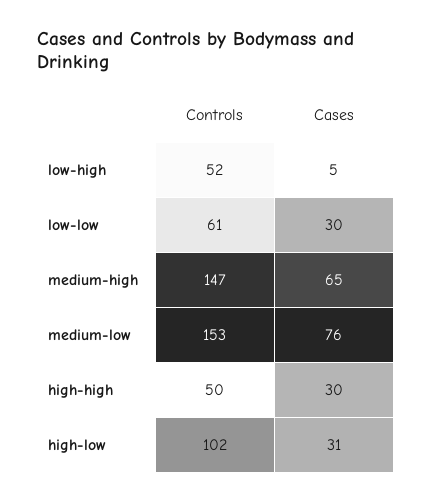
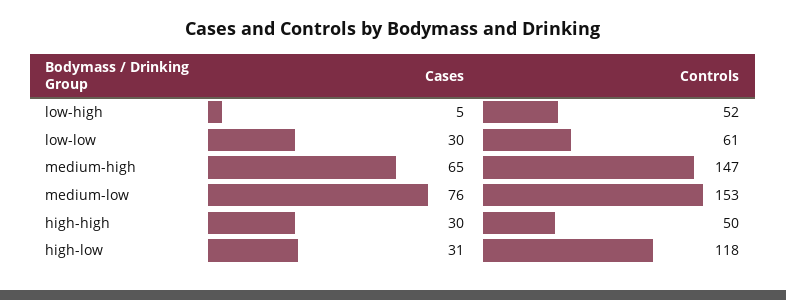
  {
    "Controls": {
      "low-high": 52,
      "low-low": 61,
      "medium-high": 147,
      "medium-low": 153,
      "high-high": 50,
-     "high-low": 102
+     "high-low": 118
    },
    "Cases": {
      "low-high": 5,
      "low-low": 30,
      "medium-high": 65,
      "medium-low": 76,
      "high-high": 30,
      "high-low": 31
    }
  }

